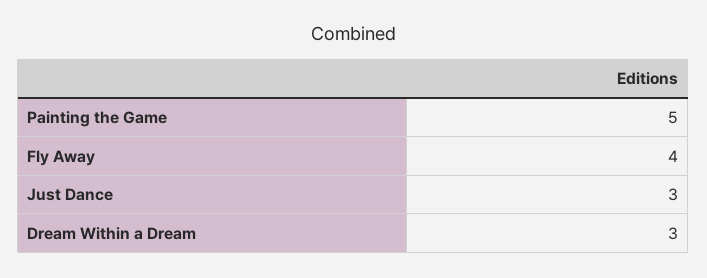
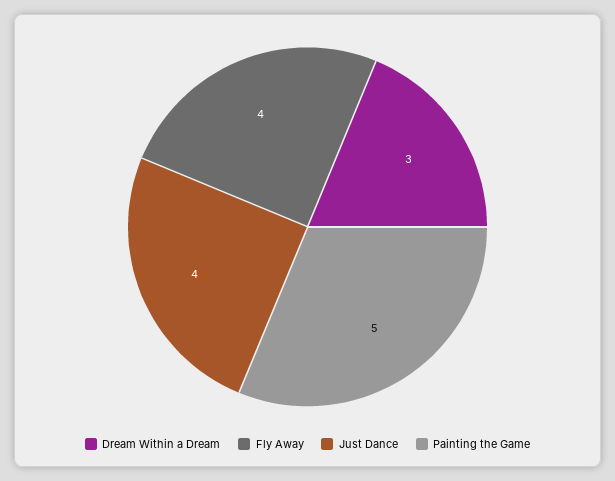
  {
    "Painting the Game": 5,
    "Fly Away": 4,
-   "Just Dance": 3,
+   "Just Dance": 4,
    "Dream Within a Dream": 3
  }

